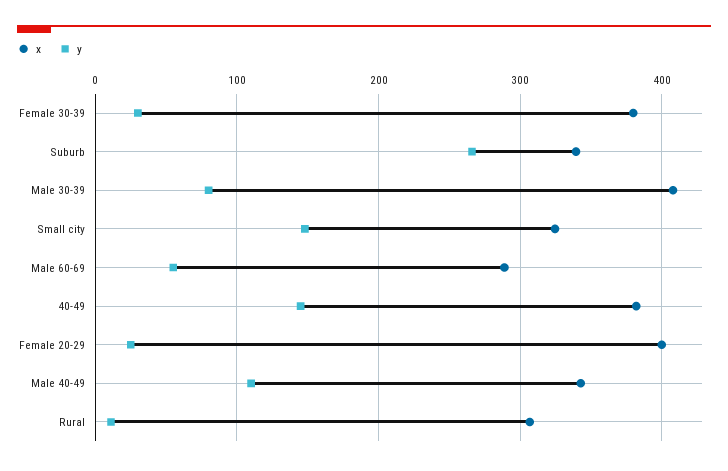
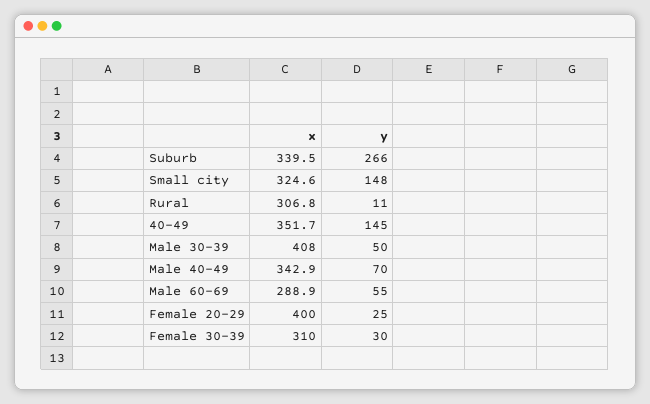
  {
    "x": {
-     "Female 30-39": 380,
+     "Female 30-39": 310,
      "Suburb": 339.5,
      "Male 30-39": 408,
      "Small city": 324.6,
      "Male 60-69": 288.9,
-     "40-49": 380,
+     "40-49": 351.7,
      "Female 20-29": 400,
      "Male 40-49": 342.9,
      "Rural": 306.8
    },
    "y": {
      "Female 30-39": 30,
      "Suburb": 266,
-     "Male 30-39": 80,
+     "Male 30-39": 50,
      "Small city": 148,
      "Male 60-69": 55,
      "40-49": 145,
      "Female 20-29": 25,
-     "Male 40-49": 110,
+     "Male 40-49": 70,
      "Rural": 11
    }
  }

